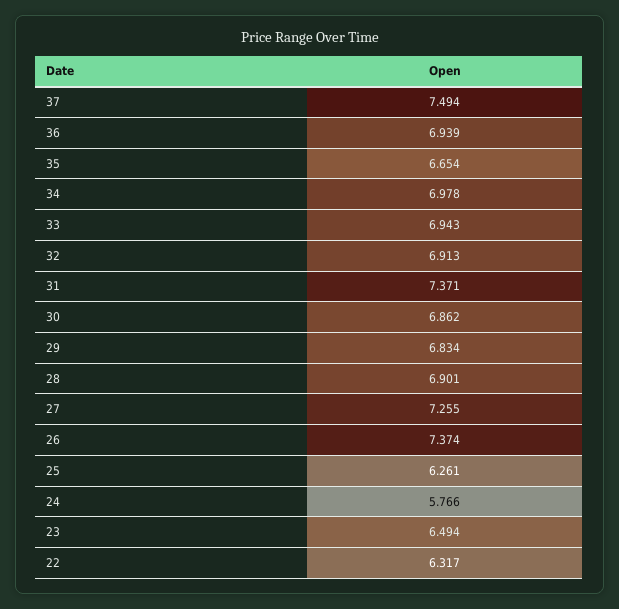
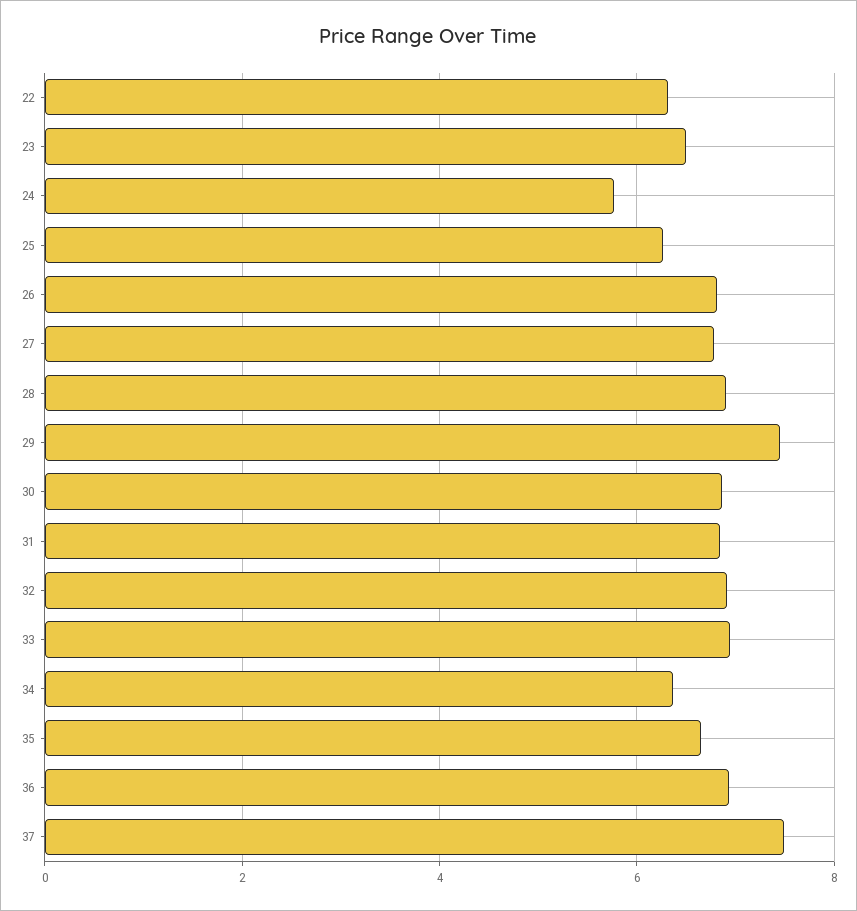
  {
    "37": 7.494,
    "36": 6.939,
    "35": 6.654,
-   "34": 6.978,
+   "34": 6.4,
    "33": 6.943,
    "32": 6.913,
-   "31": 7.371,
+   "31": 6.8,
    "30": 6.862,
-   "29": 6.834,
+   "29": 7.4,
    "28": 6.901,
-   "27": 7.255,
+   "27": 6.8,
-   "26": 7.374,
+   "26": 6.8,
    "25": 6.261,
    "24": 5.766,
    "23": 6.494,
    "22": 6.317
  }

